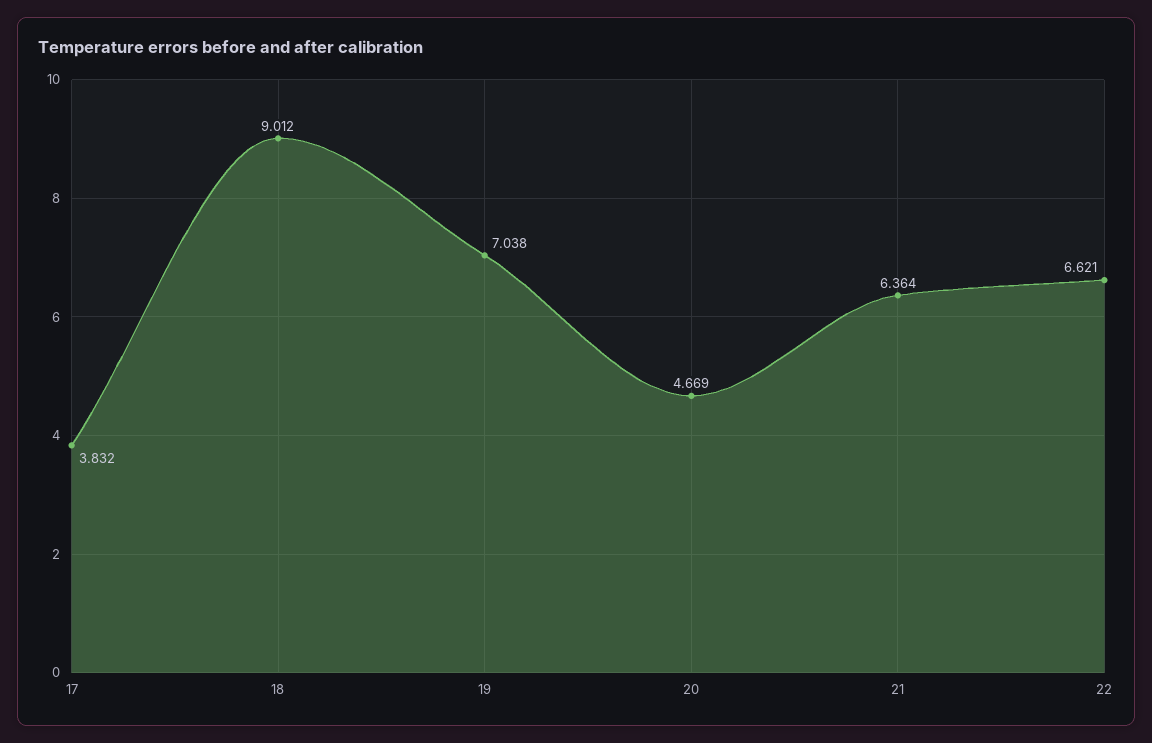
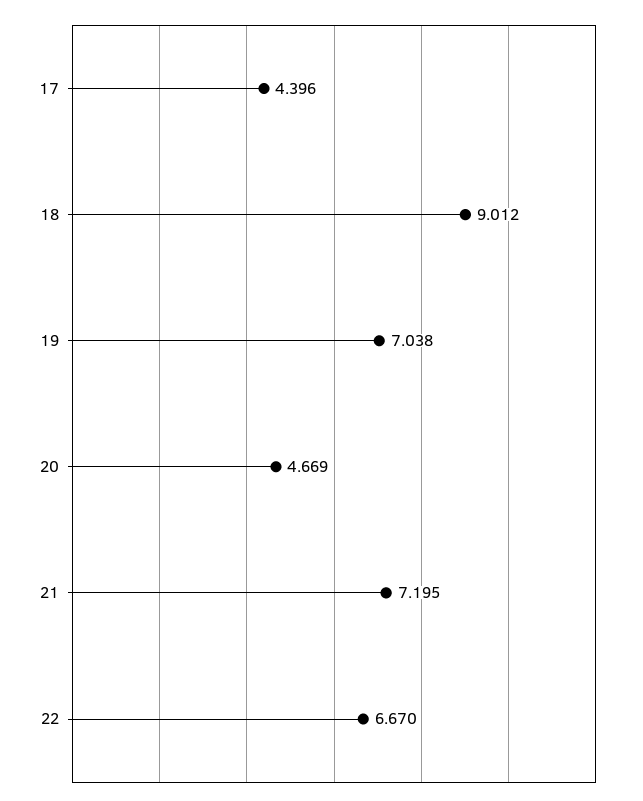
  {
-   "17": 3.832,
+   "17": 4.396,
    "18": 9.012,
    "19": 7.038,
    "20": 4.669,
-   "21": 6.364,
+   "21": 7.195,
-   "22": 6.621
+   "22": 6.67
  }

